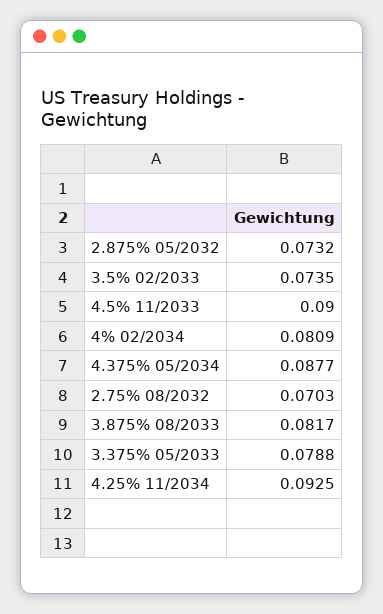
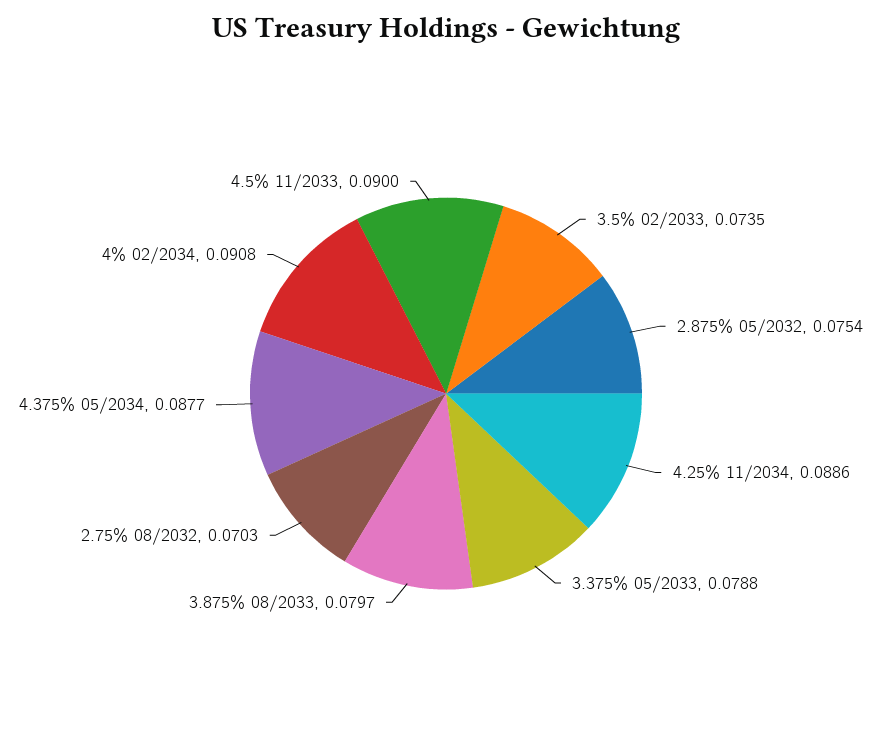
  {
-   "2.875% 05/2032": 0.0732,
+   "2.875% 05/2032": 0.0754,
    "3.5% 02/2033": 0.0735,
    "4.5% 11/2033": 0.09,
-   "4% 02/2034": 0.0809,
+   "4% 02/2034": 0.0908,
    "4.375% 05/2034": 0.0877,
    "2.75% 08/2032": 0.0703,
-   "3.875% 08/2033": 0.0817,
+   "3.875% 08/2033": 0.0797,
    "3.375% 05/2033": 0.0788,
-   "4.25% 11/2034": 0.0925
+   "4.25% 11/2034": 0.0886
  }

